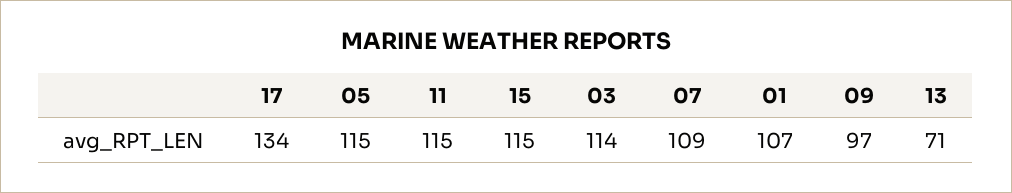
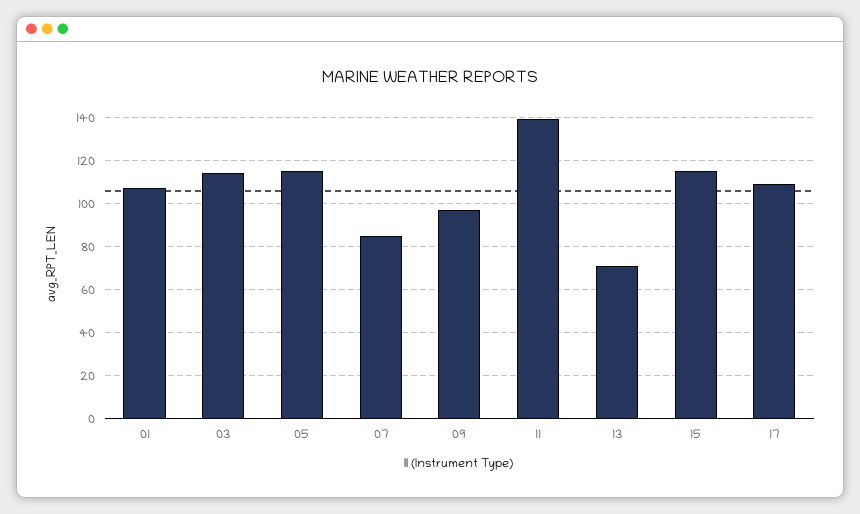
  {
-   "17": 134,
+   "17": 110,
    "05": 115,
-   "11": 115,
+   "11": 140,
    "15": 115,
    "03": 114,
-   "07": 109,
+   "07": 85,
    "01": 107,
    "09": 97,
    "13": 71
  }

